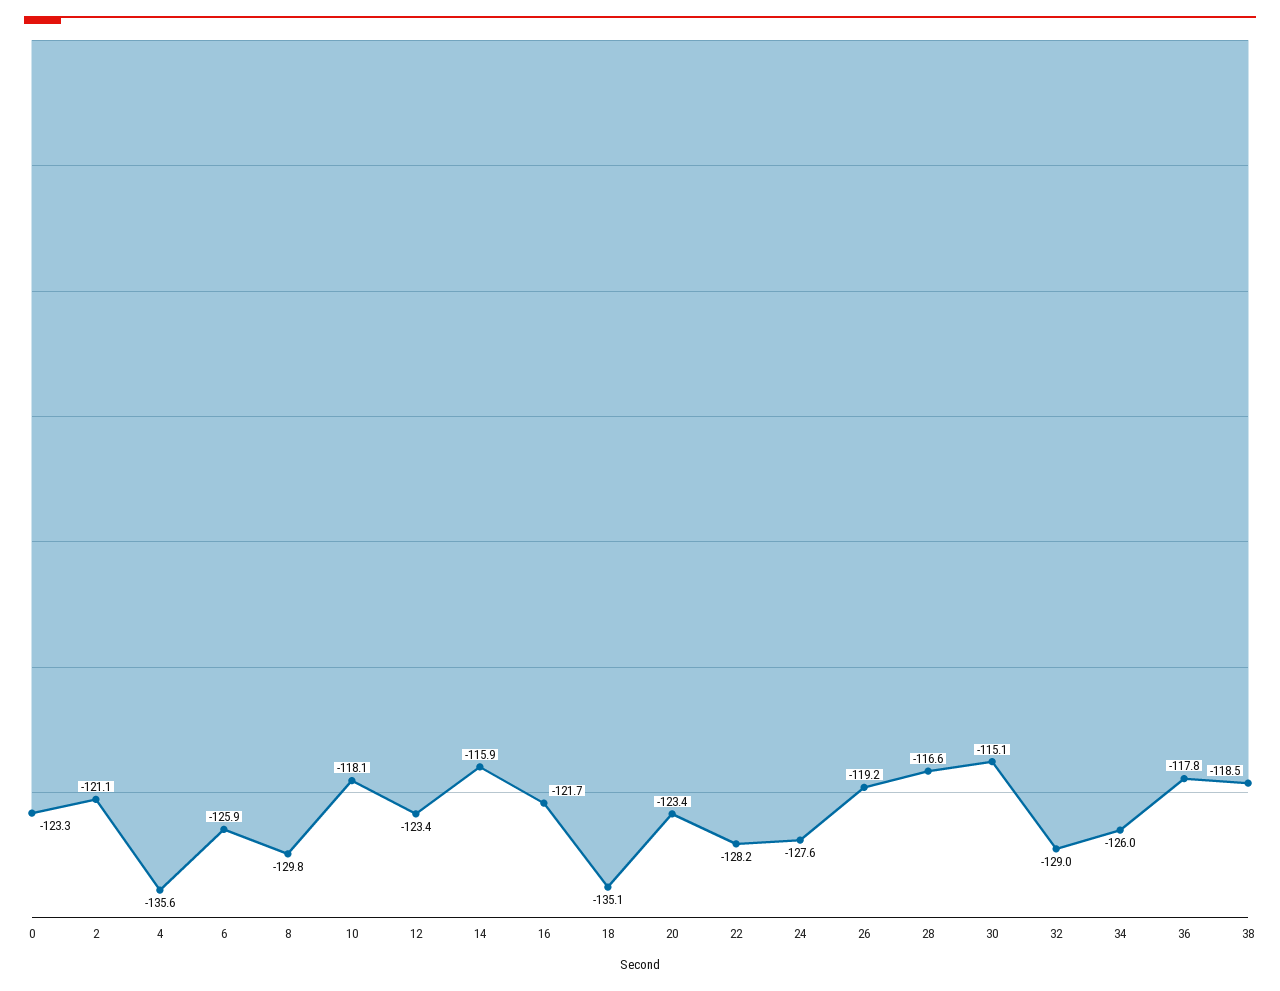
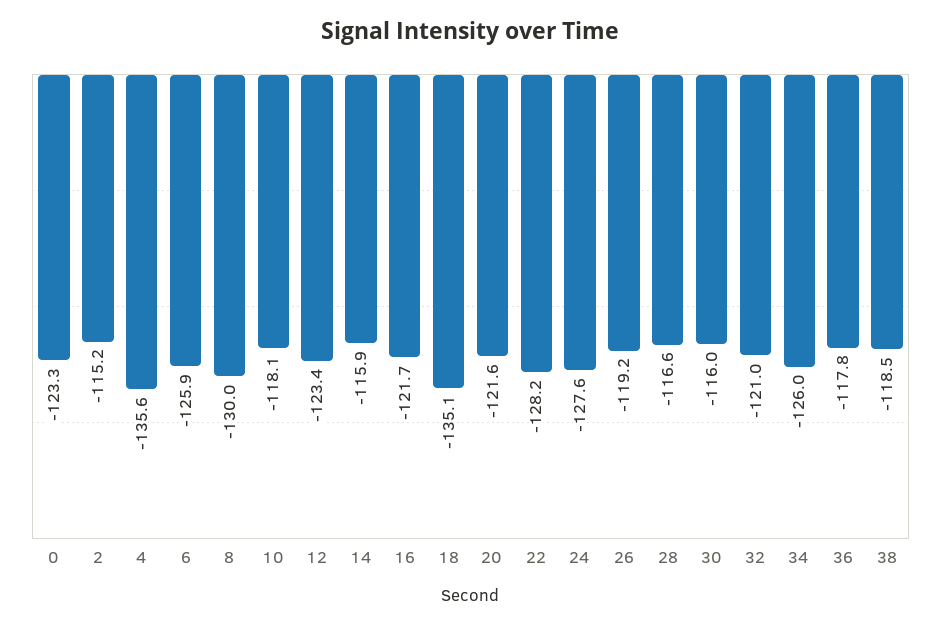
  {
    "0": -123.3,
-   "2": -121.1,
+   "2": -115.2,
    "4": -135.6,
    "6": -125.9,
-   "8": -129.8,
+   "8": -130,
    "10": -118.1,
    "12": -123.4,
    "14": -115.9,
    "16": -121.7,
    "18": -135.1,
-   "20": -123.4,
+   "20": -121.6,
    "22": -128.2,
    "24": -127.6,
    "26": -119.2,
    "28": -116.6,
-   "30": -115.1,
+   "30": -116,
-   "32": -129,
+   "32": -121,
    "34": -126,
    "36": -117.8,
    "38": -118.5
  }

